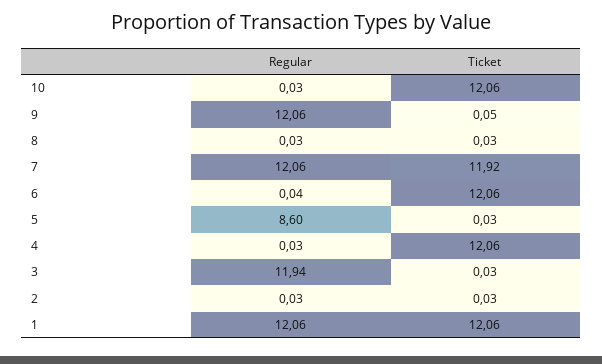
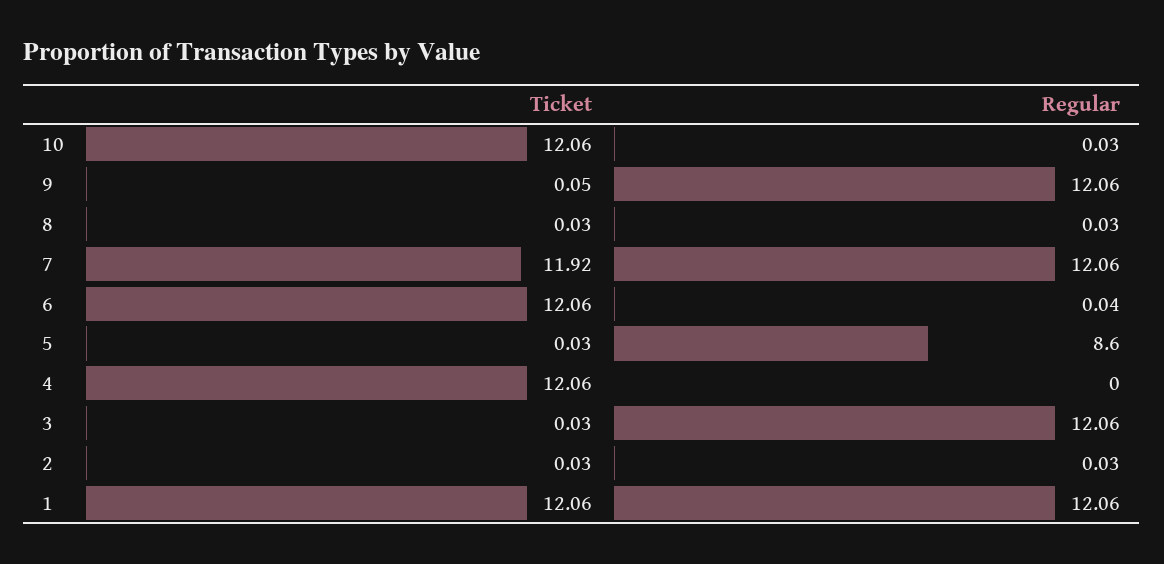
  {
    "Regular": {
      "10": 0.03,
      "9": 12.06,
      "8": 0.03,
      "7": 12.06,
      "6": 0.04,
      "5": 8.6,
-     "4": 0.03,
+     "4": 0,
-     "3": 11.94,
+     "3": 12.06,
      "2": 0.03,
      "1": 12.06
    },
    "Ticket": {
      "10": 12.06,
      "9": 0.05,
      "8": 0.03,
      "7": 11.92,
      "6": 12.06,
      "5": 0.03,
      "4": 12.06,
      "3": 0.03,
      "2": 0.03,
      "1": 12.06
    }
  }

